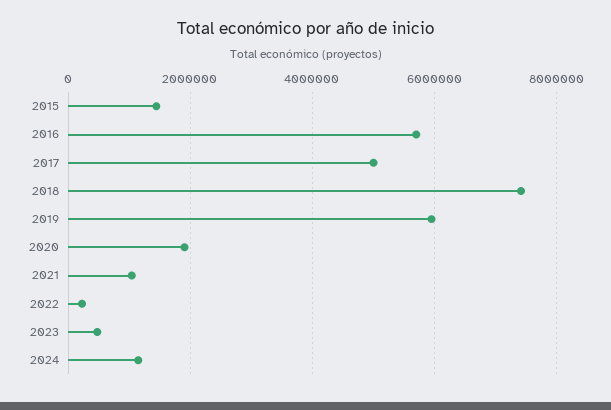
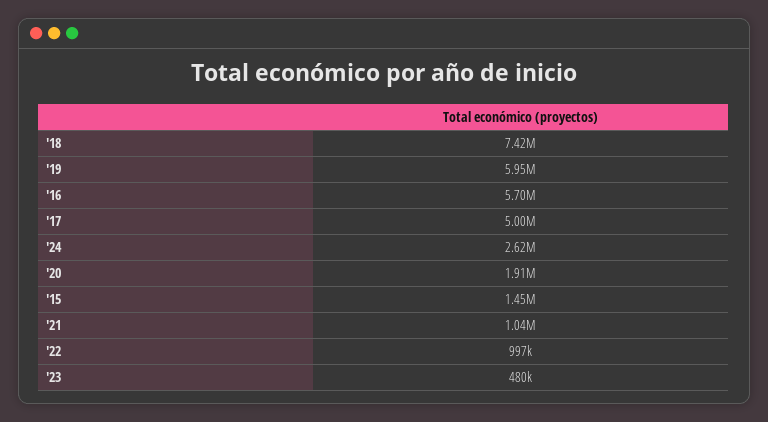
  {
    "2015": 1450000,
    "2016": 5700000,
    "2017": 5000000,
    "2018": 7420000,
    "2019": 5950000,
    "2020": 1910000,
    "2021": 1040000,
-   "2022": 200000,
+   "2022": 997000,
    "2023": 480000,
-   "2024": 1200000
+   "2024": 2620000
  }

